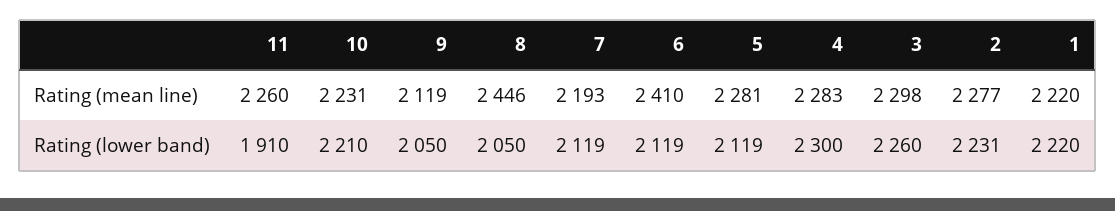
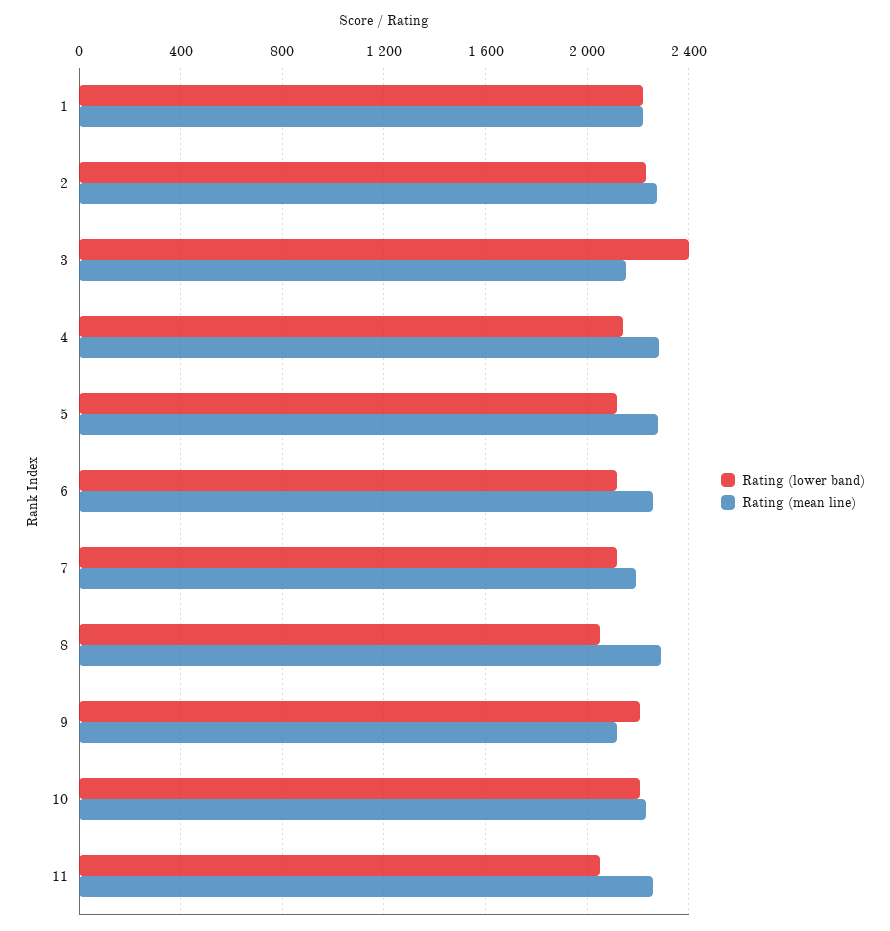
  {
    "Rating (mean line)": {
      "11": 2260,
      "10": 2231,
      "9": 2119,
-     "8": 2446,
+     "8": 2300,
      "7": 2193,
-     "6": 2410,
+     "6": 2250,
      "5": 2281,
      "4": 2283,
-     "3": 2298,
+     "3": 2150,
      "2": 2277,
      "1": 2220
    },
    "Rating (lower band)": {
-     "11": 1910,
+     "11": 2050,
      "10": 2210,
-     "9": 2050,
+     "9": 2200,
      "8": 2050,
      "7": 2119,
      "6": 2119,
      "5": 2119,
-     "4": 2300,
+     "4": 2150,
-     "3": 2260,
+     "3": 2400,
      "2": 2231,
      "1": 2220
    }
  }

